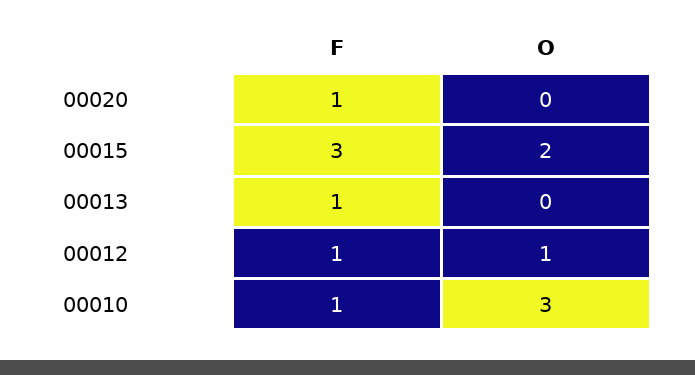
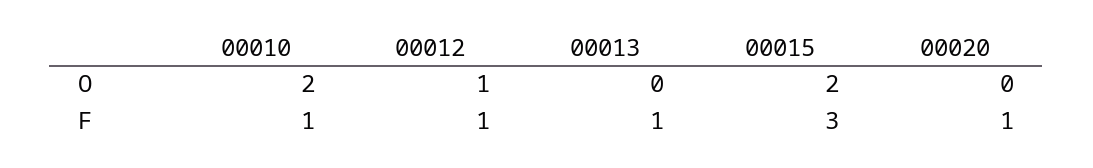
  {
    "F": {
      "00020": 1,
      "00015": 3,
      "00013": 1,
      "00012": 1,
      "00010": 1
    },
    "O": {
      "00020": 0,
      "00015": 2,
      "00013": 0,
      "00012": 1,
-     "00010": 3
+     "00010": 2
    }
  }

